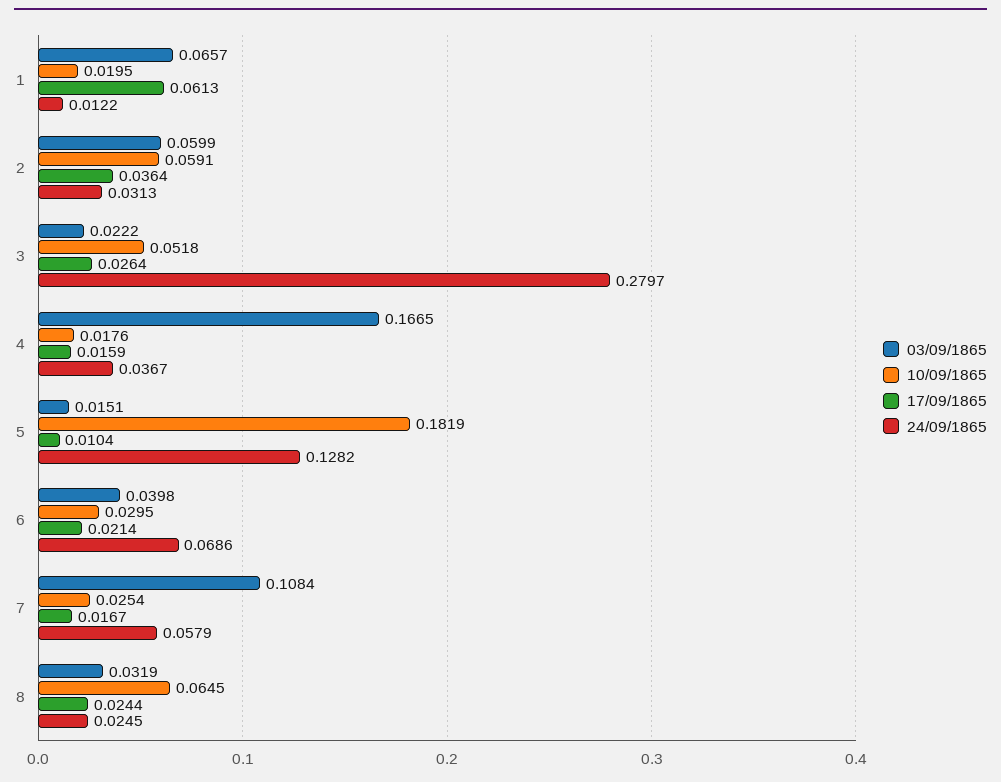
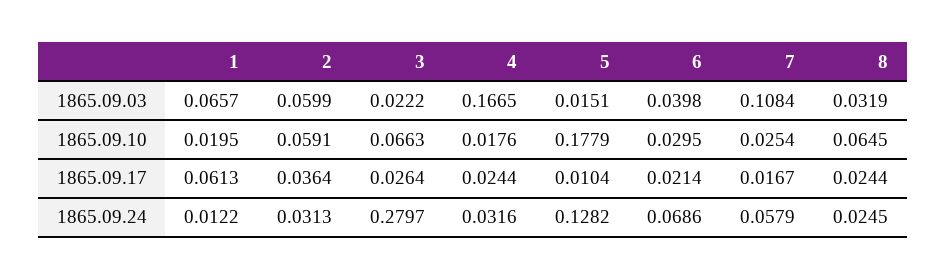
  {
    "03/09/1865": {
      "1": 0.0657,
      "2": 0.0599,
      "3": 0.0222,
      "4": 0.1665,
      "5": 0.0151,
      "6": 0.0398,
      "7": 0.1084,
      "8": 0.0319
    },
    "10/09/1865": {
      "1": 0.0195,
      "2": 0.0591,
-     "3": 0.0518,
+     "3": 0.0663,
      "4": 0.0176,
-     "5": 0.1819,
+     "5": 0.1779,
      "6": 0.0295,
      "7": 0.0254,
      "8": 0.0645
    },
    "17/09/1865": {
      "1": 0.0613,
      "2": 0.0364,
      "3": 0.0264,
-     "4": 0.0159,
+     "4": 0.0244,
      "5": 0.0104,
      "6": 0.0214,
      "7": 0.0167,
      "8": 0.0244
    },
    "24/09/1865": {
      "1": 0.0122,
      "2": 0.0313,
      "3": 0.2797,
-     "4": 0.0367,
+     "4": 0.0316,
      "5": 0.1282,
      "6": 0.0686,
      "7": 0.0579,
      "8": 0.0245
    }
  }

